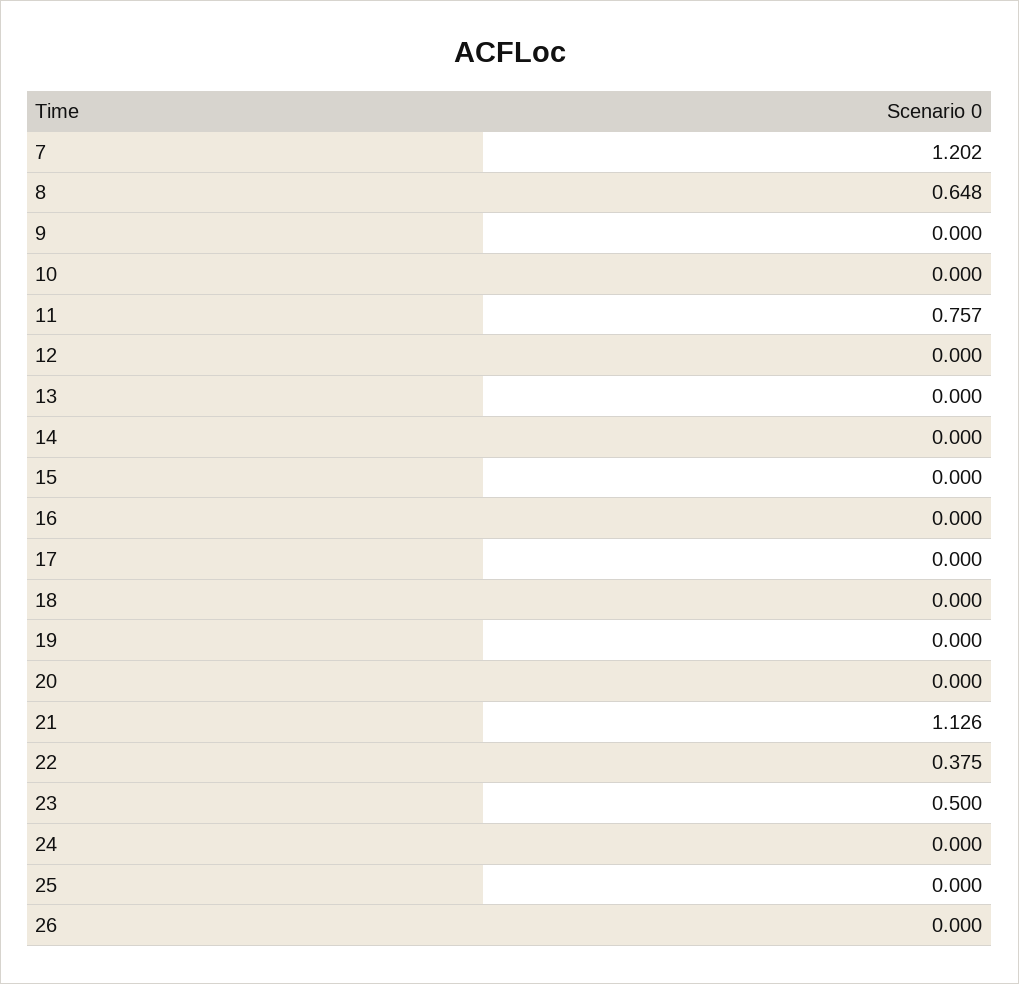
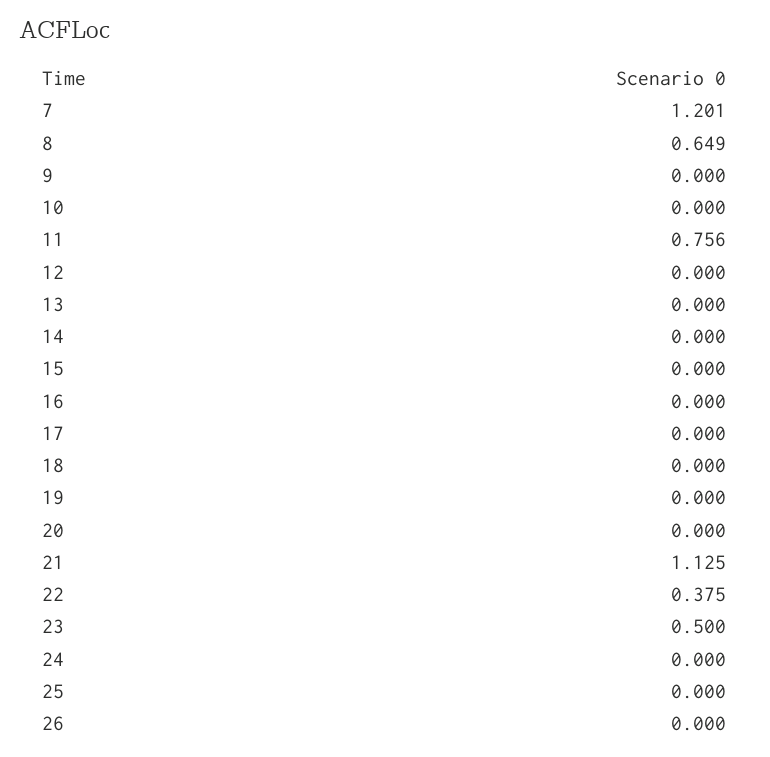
  {
-   "7": 1.202,
+   "7": 1.201,
-   "8": 0.648,
+   "8": 0.649,
    "9": 0,
    "10": 0,
-   "11": 0.757,
+   "11": 0.756,
    "12": 0,
    "13": 0,
    "14": 0,
    "15": 0,
    "16": 0,
    "17": 0,
    "18": 0,
    "19": 0,
    "20": 0,
-   "21": 1.126,
+   "21": 1.125,
    "22": 0.375,
    "23": 0.5,
    "24": 0,
    "25": 0,
    "26": 0
  }

